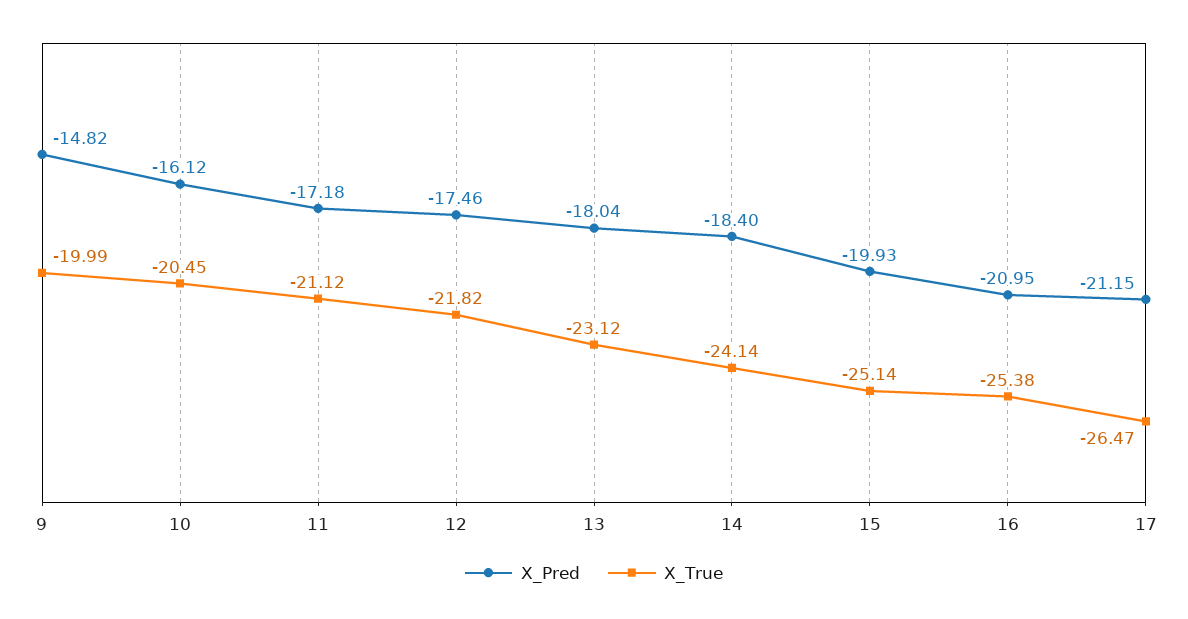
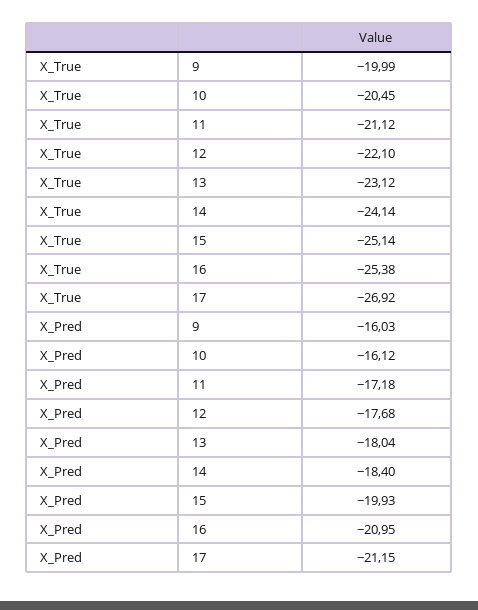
  {
    "X_Pred": {
-     "9": -14.82,
+     "9": -16.03,
      "10": -16.12,
      "11": -17.18,
-     "12": -17.46,
+     "12": -17.68,
      "13": -18.04,
      "14": -18.4,
      "15": -19.93,
      "16": -20.95,
      "17": -21.15
    },
    "X_True": {
      "9": -19.99,
      "10": -20.45,
      "11": -21.12,
-     "12": -21.82,
+     "12": -22.1,
      "13": -23.12,
      "14": -24.14,
      "15": -25.14,
      "16": -25.38,
-     "17": -26.47
+     "17": -26.92
    }
  }

